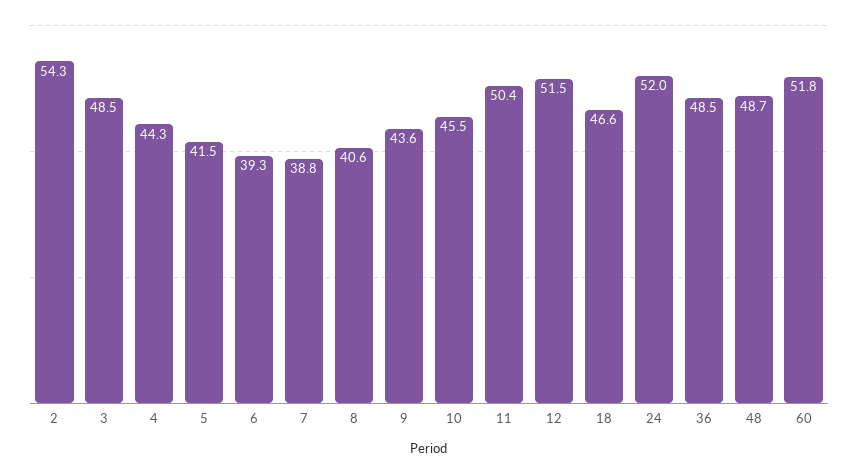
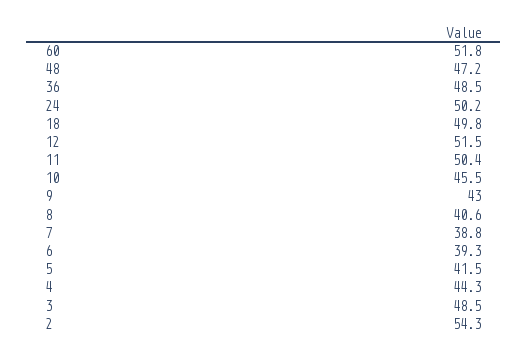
  {
    "2": 54.3,
    "3": 48.5,
    "4": 44.3,
    "5": 41.5,
    "6": 39.3,
    "7": 38.8,
    "8": 40.6,
-   "9": 43.6,
+   "9": 43,
    "10": 45.5,
    "11": 50.4,
    "12": 51.5,
-   "18": 46.6,
+   "18": 49.8,
-   "24": 52,
+   "24": 50.2,
    "36": 48.5,
-   "48": 48.7,
+   "48": 47.2,
    "60": 51.8
  }

